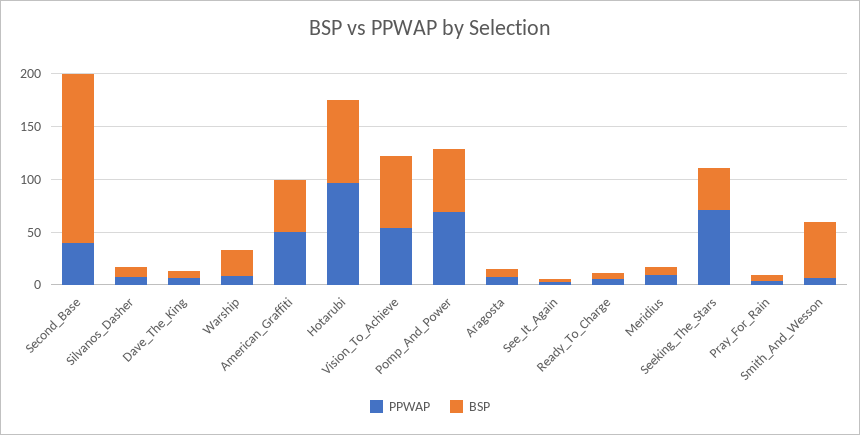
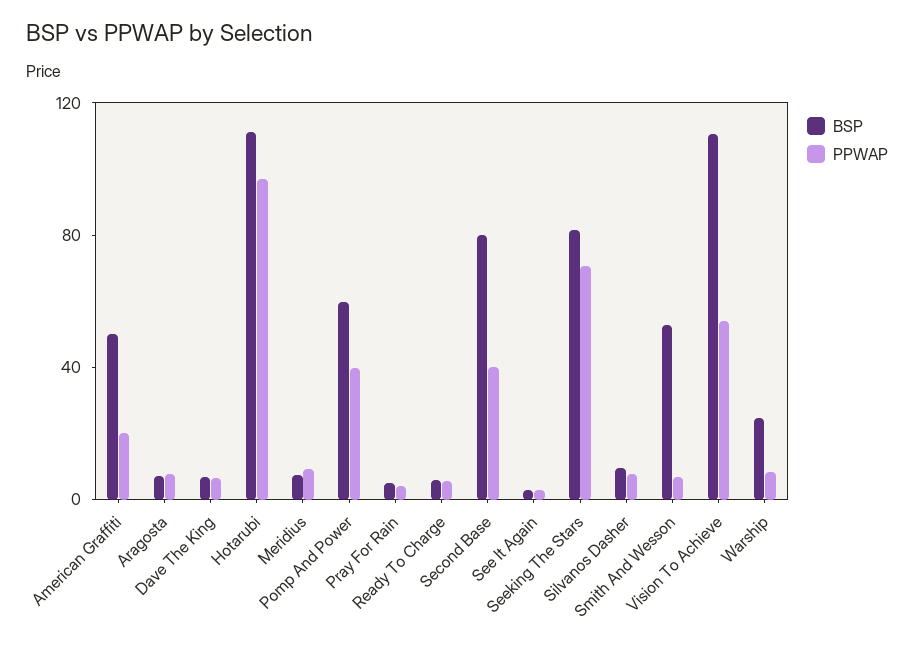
  {
    "PPWAP": {
      "Second_Base": 40,
      "Silvanos_Dasher": 10,
      "Dave_The_King": 10,
      "Warship": 10,
-     "American_Graffiti": 50,
+     "American_Graffiti": 20,
      "Hotarubi": 100,
      "Vision_To_Achieve": 50,
-     "Pomp_And_Power": 70,
+     "Pomp_And_Power": 40,
      "Aragosta": 10,
      "See_It_Again": 0,
      "Ready_To_Charge": 10,
      "Meridius": 10,
      "Seeking_The_Stars": 70,
      "Pray_For_Rain": 0,
      "Smith_And_Wesson": 10
    },
    "BSP": {
-     "Second_Base": 160,
+     "Second_Base": 80,
      "Silvanos_Dasher": 10,
      "Dave_The_King": 10,
      "Warship": 20,
      "American_Graffiti": 50,
-     "Hotarubi": 80,
+     "Hotarubi": 110,
-     "Vision_To_Achieve": 70,
+     "Vision_To_Achieve": 110,
      "Pomp_And_Power": 60,
      "Aragosta": 10,
      "See_It_Again": 0,
      "Ready_To_Charge": 10,
      "Meridius": 10,
-     "Seeking_The_Stars": 40,
+     "Seeking_The_Stars": 80,
      "Pray_For_Rain": 10,
      "Smith_And_Wesson": 50
    }
  }

